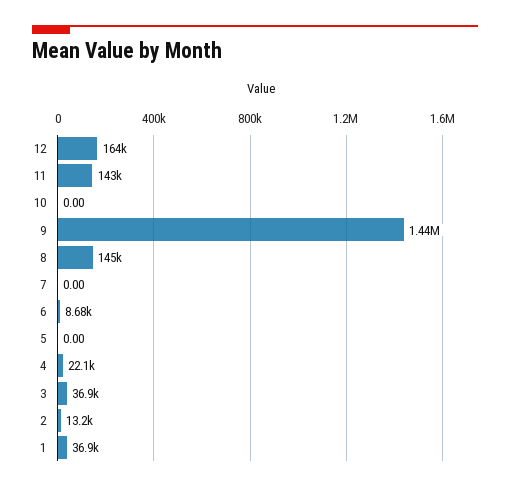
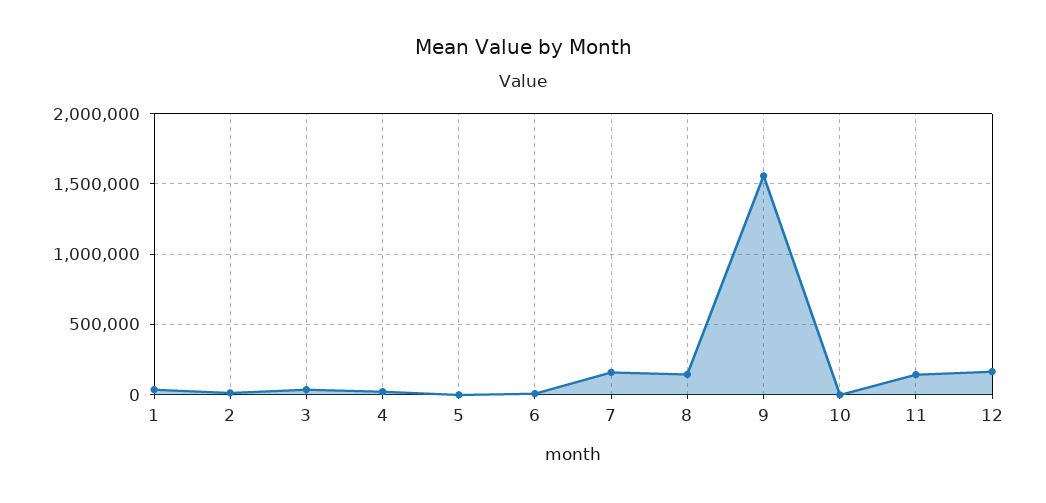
  {
    "12": 164000,
    "11": 143000,
    "10": 0,
-   "9": 1440000,
+   "9": 1550000,
    "8": 145000,
-   "7": 0,
+   "7": 150000,
    "6": 8680,
    "5": 0,
    "4": 22100,
    "3": 36900,
    "2": 13200,
    "1": 36900
  }

